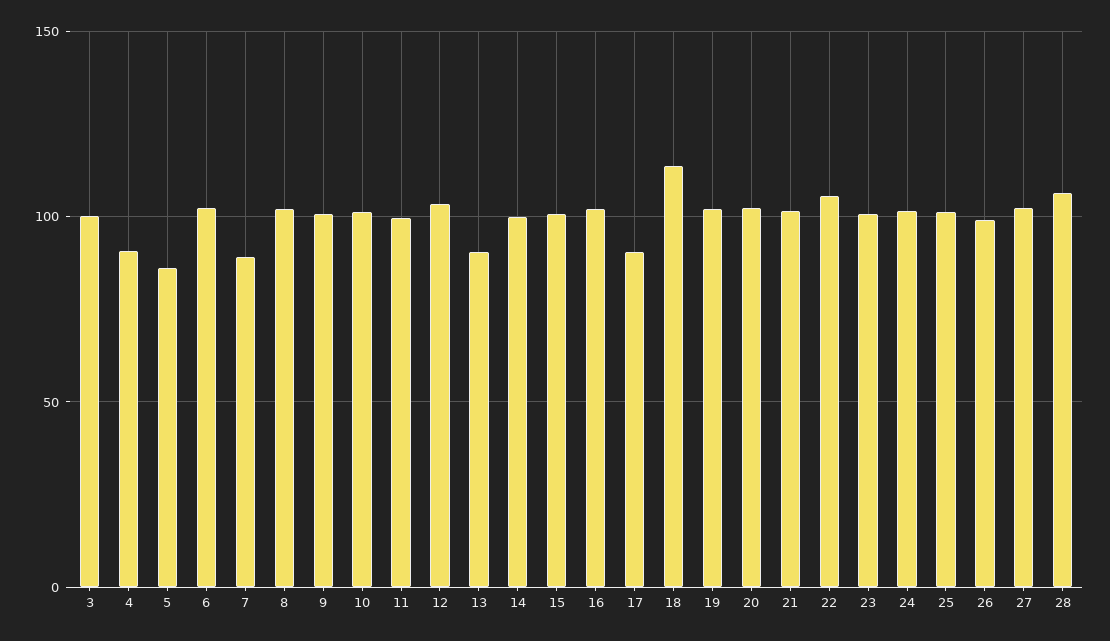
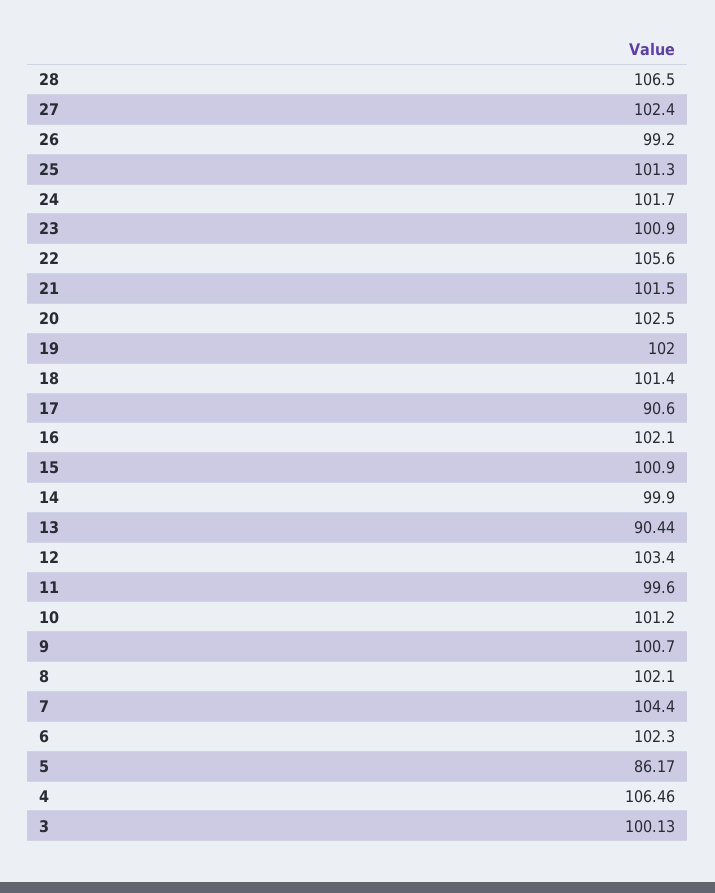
  {
    "3": 100.13,
-   "4": 90,
+   "4": 106.46,
    "5": 86.17,
    "6": 102.3,
-   "7": 90,
+   "7": 104.4,
    "8": 102.1,
    "9": 100.7,
    "10": 101.2,
    "11": 99.6,
    "12": 103.4,
    "13": 90.44,
    "14": 99.9,
    "15": 100.9,
    "16": 102.1,
    "17": 90.6,
-   "18": 115,
+   "18": 101.4,
    "19": 102,
    "20": 102.5,
    "21": 101.5,
    "22": 105.6,
    "23": 100.9,
    "24": 101.7,
    "25": 101.3,
    "26": 99.2,
    "27": 102.4,
    "28": 106.5
  }

